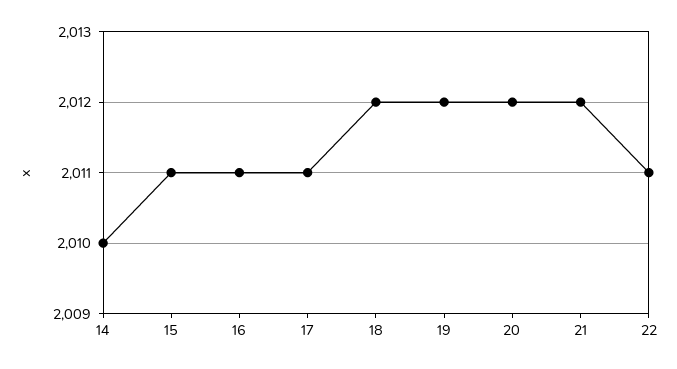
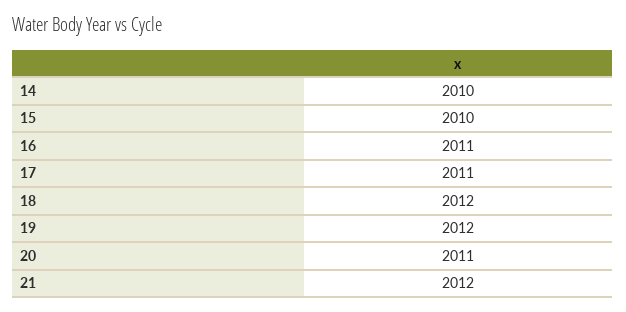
  {
    "14": 2010,
-   "15": 2011,
+   "15": 2010,
    "16": 2011,
    "17": 2011,
    "18": 2012,
    "19": 2012,
-   "20": 2012,
+   "20": 2011,
-   "21": 2012,
+   "21": 2012
-   "22": 2011
  }

